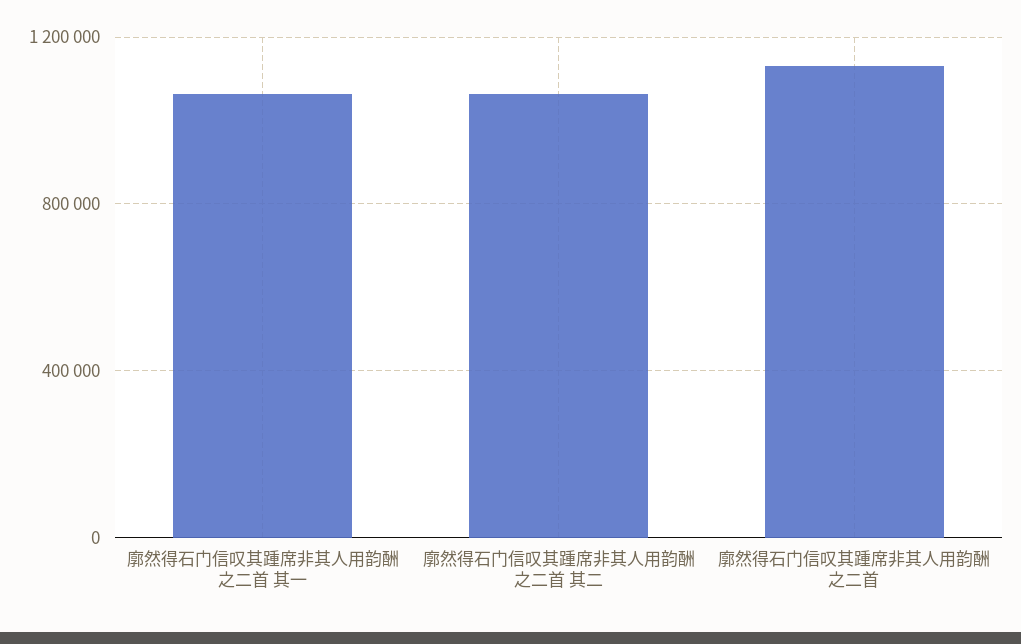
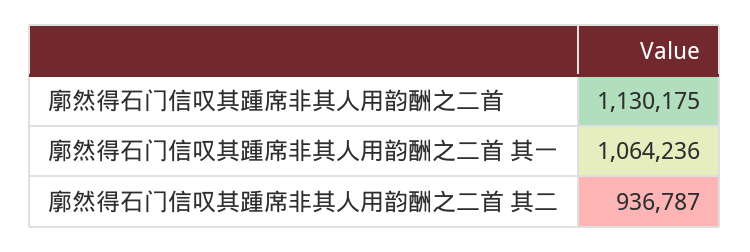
  {
    "廓然得石门信叹其踵席非其人用韵酬之二首 其一": 1064236,
-   "廓然得石门信叹其踵席非其人用韵酬之二首 其二": 1050000,
+   "廓然得石门信叹其踵席非其人用韵酬之二首 其二": 936787,
    "廓然得石门信叹其踵席非其人用韵酬之二首": 1130175
  }

